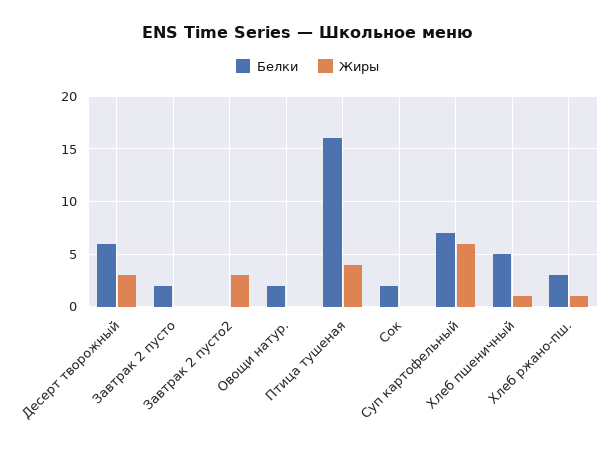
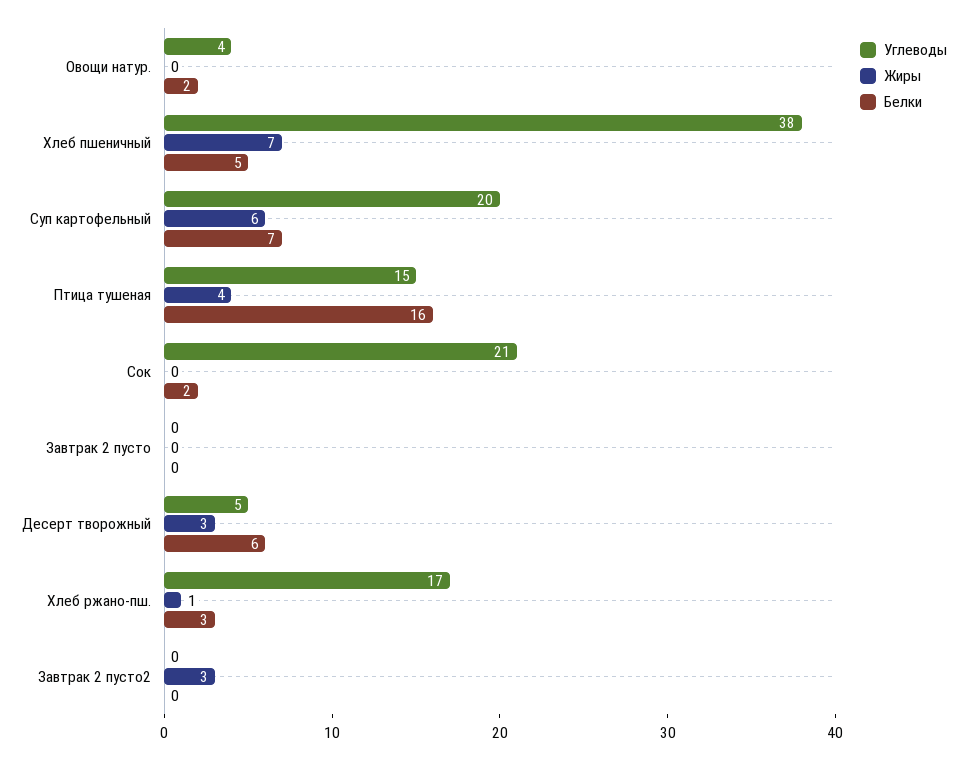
  {
    "Белки": {
      "Десерт творожный": 6,
-     "Завтрак 2 пусто": 2,
+     "Завтрак 2 пусто": 0,
      "Завтрак 2 пусто2": 0,
      "Овощи натур.": 2,
      "Птица тушеная": 16,
      "Сок": 2,
      "Суп картофельный": 7,
      "Хлеб пшеничный": 5,
      "Хлеб ржано-пш.": 3
    },
    "Жиры": {
      "Десерт творожный": 3,
      "Завтрак 2 пусто": 0,
      "Завтрак 2 пусто2": 3,
      "Овощи натур.": 0,
      "Птица тушеная": 4,
      "Сок": 0,
      "Суп картофельный": 6,
-     "Хлеб пшеничный": 1,
+     "Хлеб пшеничный": 7,
      "Хлеб ржано-пш.": 1
-   }
+   },
+   "Углеводы": {
+     "Овощи натур.": 4,
+     "Хлеб пшеничный": 38,
+     "Суп картофельный": 20,
+     "Птица тушеная": 15,
+     "Сок": 21,
+     "Завтрак 2 пусто": 0,
+     "Десерт творожный": 5,
+     "Хлеб ржано-пш.": 17,
+     "Завтрак 2 пусто2": 0
+   }
  }

